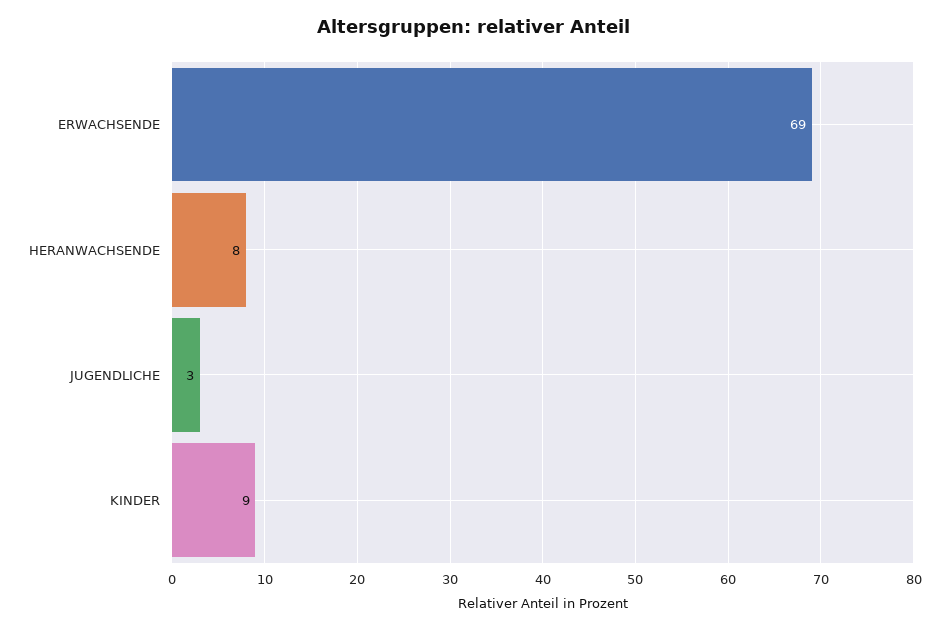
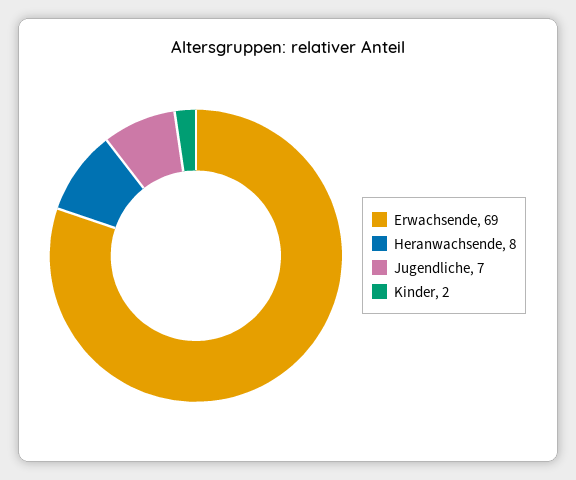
  {
    "ERWACHSENDE": 69,
    "HERANWACHSENDE": 8,
-   "JUGENDLICHE": 3,
+   "JUGENDLICHE": 7,
-   "KINDER": 9
+   "KINDER": 2
  }

